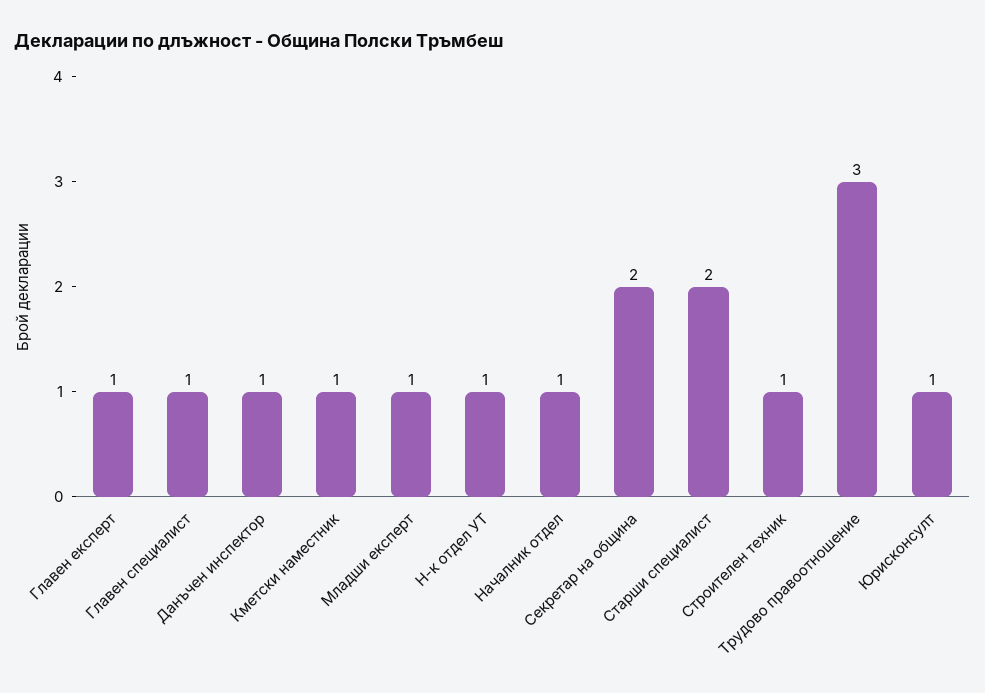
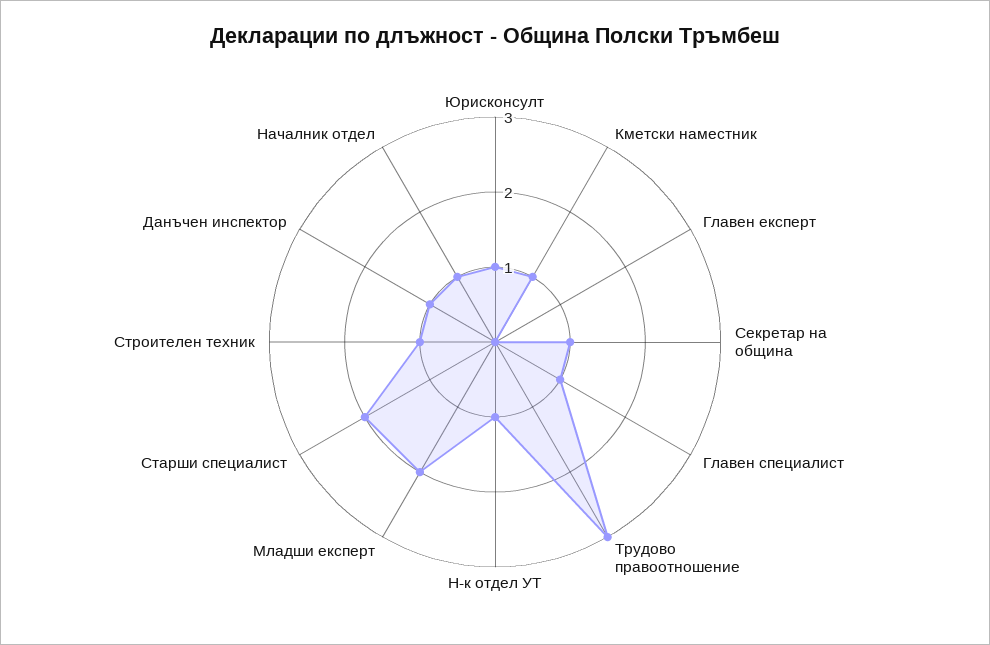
  {
-   "Главен експерт": 1,
+   "Главен експерт": 0,
    "Главен специалист": 1,
    "Данъчен инспектор": 1,
    "Кметски наместник": 1,
-   "Младши експерт": 1,
+   "Младши експерт": 2,
    "Н-к отдел УТ": 1,
    "Началник отдел": 1,
-   "Секретар на община": 2,
+   "Секретар на община": 1,
    "Старши специалист": 2,
    "Строителен техник": 1,
    "Трудово правоотношение": 3,
    "Юрисконсулт": 1
  }

